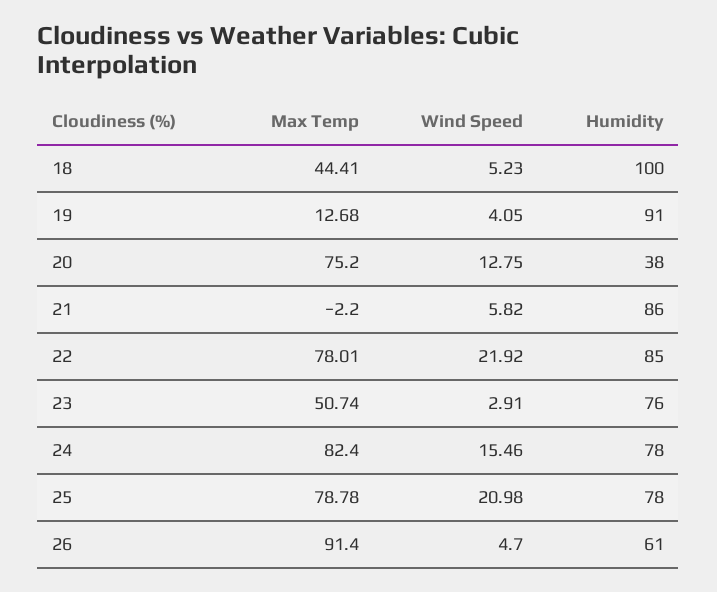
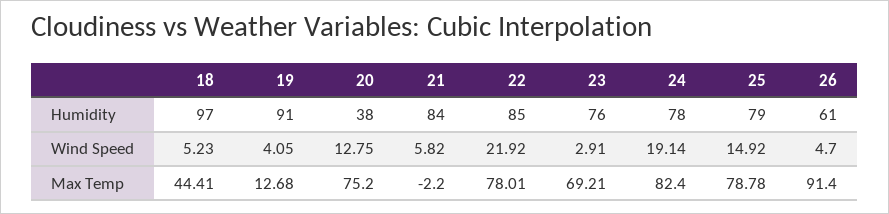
  {
    "Max Temp": {
      "18": 44.41,
      "19": 12.68,
      "20": 75.2,
      "21": -2.2,
      "22": 78.01,
-     "23": 50.74,
+     "23": 69.21,
      "24": 82.4,
      "25": 78.78,
      "26": 91.4
    },
    "Wind Speed": {
      "18": 5.23,
      "19": 4.05,
      "20": 12.75,
      "21": 5.82,
      "22": 21.92,
      "23": 2.91,
-     "24": 15.46,
+     "24": 19.14,
-     "25": 20.98,
+     "25": 14.92,
      "26": 4.7
    },
    "Humidity": {
-     "18": 100,
+     "18": 97,
      "19": 91,
      "20": 38,
-     "21": 86,
+     "21": 84,
      "22": 85,
      "23": 76,
      "24": 78,
-     "25": 78,
+     "25": 79,
      "26": 61
    }
  }

